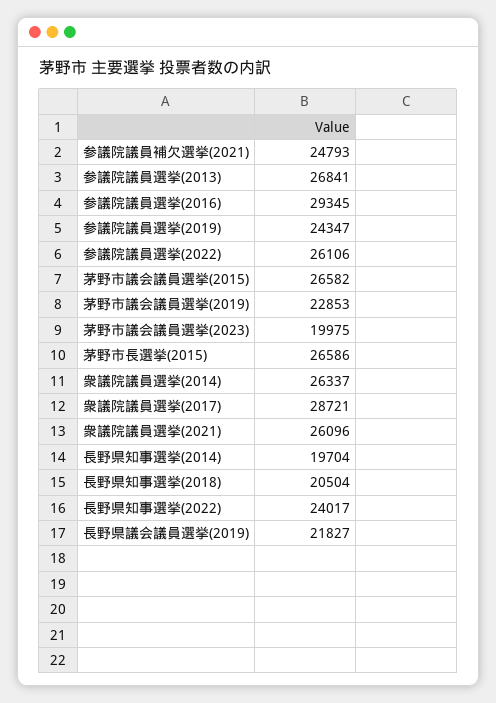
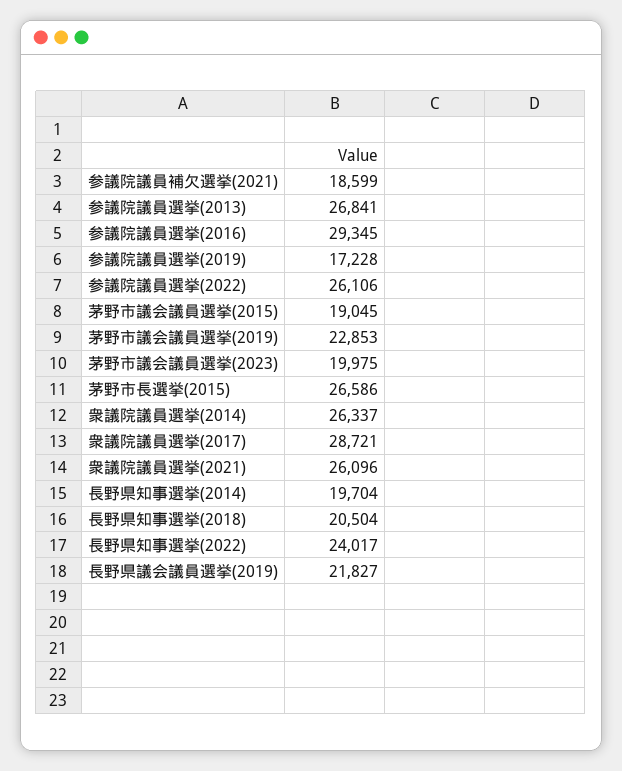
  {
-   "参議院議員補欠選挙(2021)": 24793,
+   "参議院議員補欠選挙(2021)": 18599,
    "参議院議員選挙(2013)": 26841,
    "参議院議員選挙(2016)": 29345,
-   "参議院議員選挙(2019)": 24347,
+   "参議院議員選挙(2019)": 17228,
    "参議院議員選挙(2022)": 26106,
-   "茅野市議会議員選挙(2015)": 26582,
+   "茅野市議会議員選挙(2015)": 19045,
    "茅野市議会議員選挙(2019)": 22853,
    "茅野市議会議員選挙(2023)": 19975,
    "茅野市長選挙(2015)": 26586,
    "衆議院議員選挙(2014)": 26337,
    "衆議院議員選挙(2017)": 28721,
    "衆議院議員選挙(2021)": 26096,
    "長野県知事選挙(2014)": 19704,
    "長野県知事選挙(2018)": 20504,
    "長野県知事選挙(2022)": 24017,
    "長野県議会議員選挙(2019)": 21827
  }

